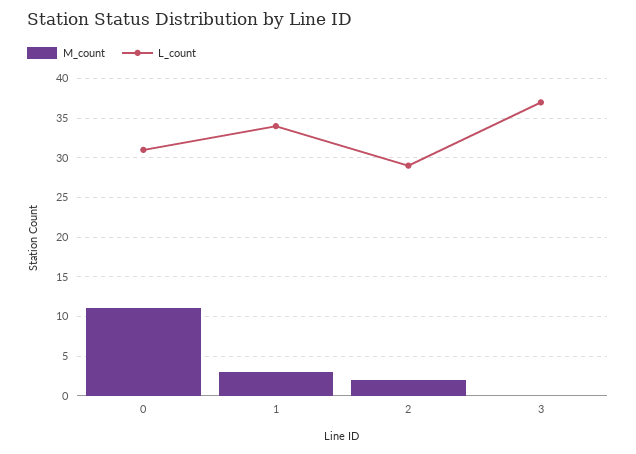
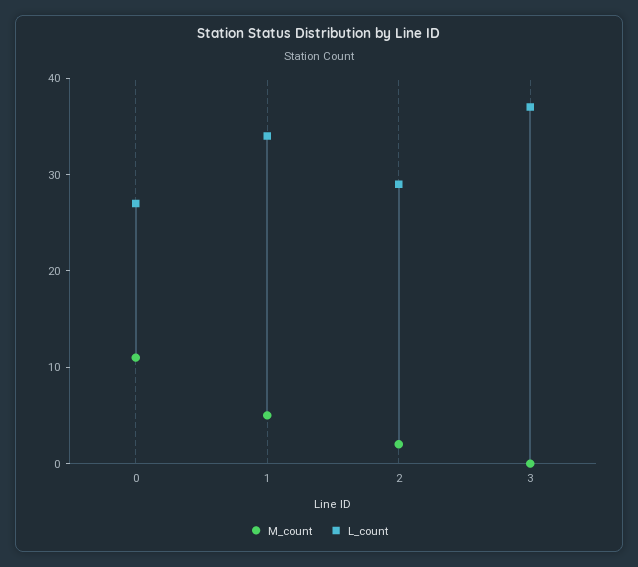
  {
    "M_count": {
      "0": 11,
-     "1": 3,
+     "1": 5,
      "2": 2,
      "3": 0
    },
    "L_count": {
-     "0": 31,
+     "0": 27,
      "1": 34,
      "2": 29,
      "3": 37
    }
  }

